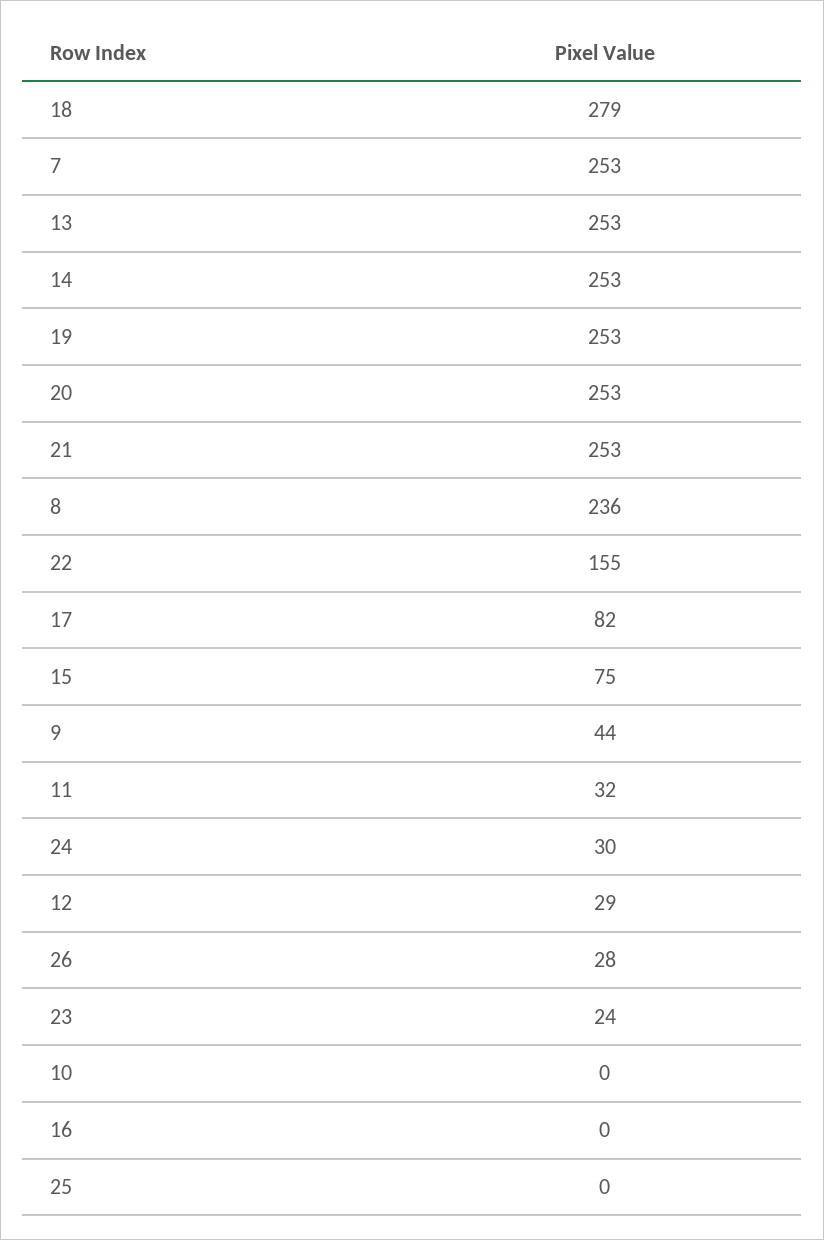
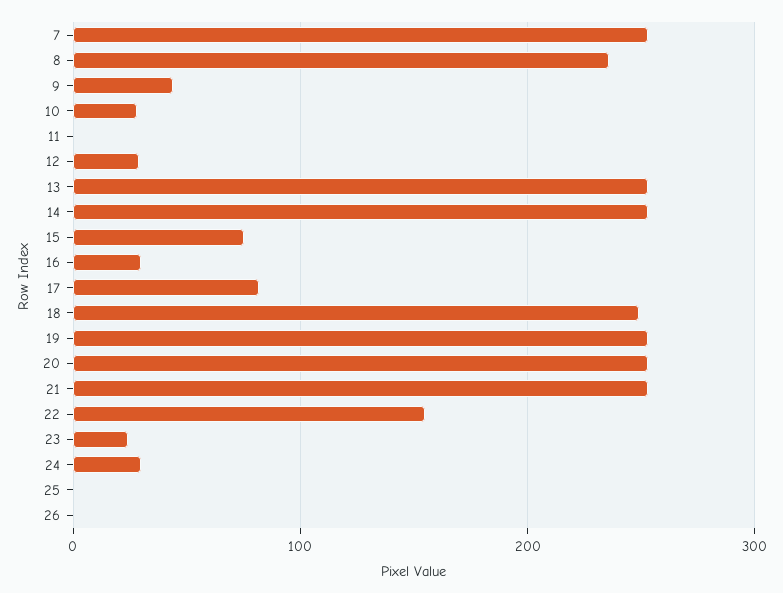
  {
-   "18": 279,
+   "18": 250,
    "7": 253,
    "13": 253,
    "14": 253,
    "19": 253,
    "20": 253,
    "21": 253,
    "8": 236,
    "22": 155,
    "17": 82,
    "15": 75,
    "9": 44,
-   "11": 32,
+   "11": 0,
    "24": 30,
    "12": 29,
-   "26": 28,
+   "26": 0,
    "23": 24,
-   "10": 0,
+   "10": 30,
-   "16": 0,
+   "16": 30,
    "25": 0
  }

